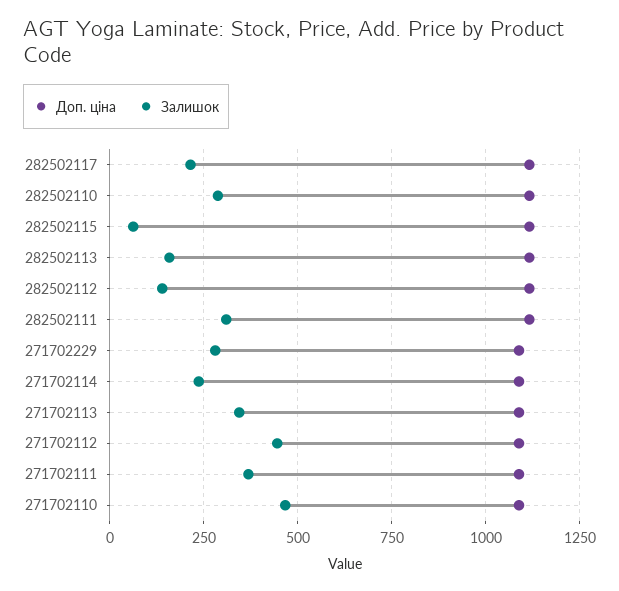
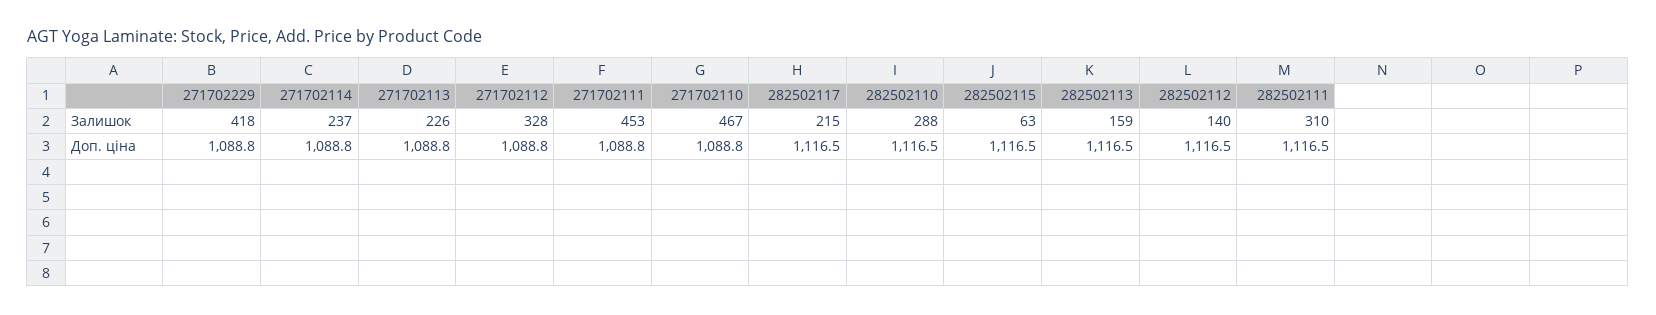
  {
    "Доп. ціна": {
      "282502117": 1116.5,
      "282502110": 1116.5,
      "282502115": 1116.5,
      "282502113": 1116.5,
      "282502112": 1116.5,
      "282502111": 1116.5,
      "271702229": 1088.8,
      "271702114": 1088.8,
      "271702113": 1088.8,
      "271702112": 1088.8,
      "271702111": 1088.8,
      "271702110": 1088.8
    },
    "Залишок": {
      "282502117": 215,
      "282502110": 288,
      "282502115": 63,
      "282502113": 159,
      "282502112": 140,
      "282502111": 310,
-     "271702229": 275,
+     "271702229": 418,
      "271702114": 237,
-     "271702113": 350,
+     "271702113": 226,
-     "271702112": 450,
+     "271702112": 328,
-     "271702111": 375,
+     "271702111": 453,
      "271702110": 467
    }
  }

